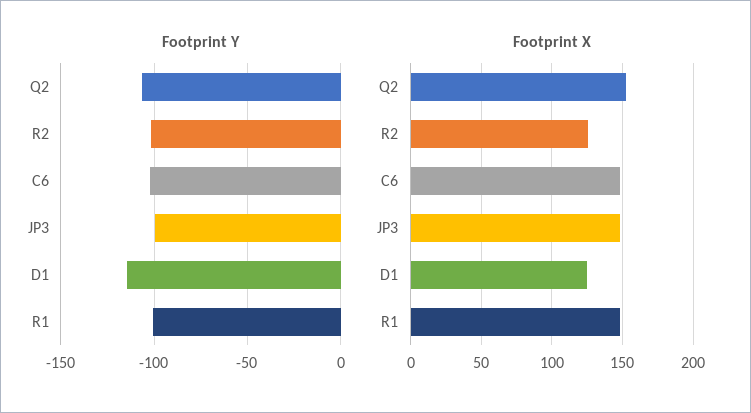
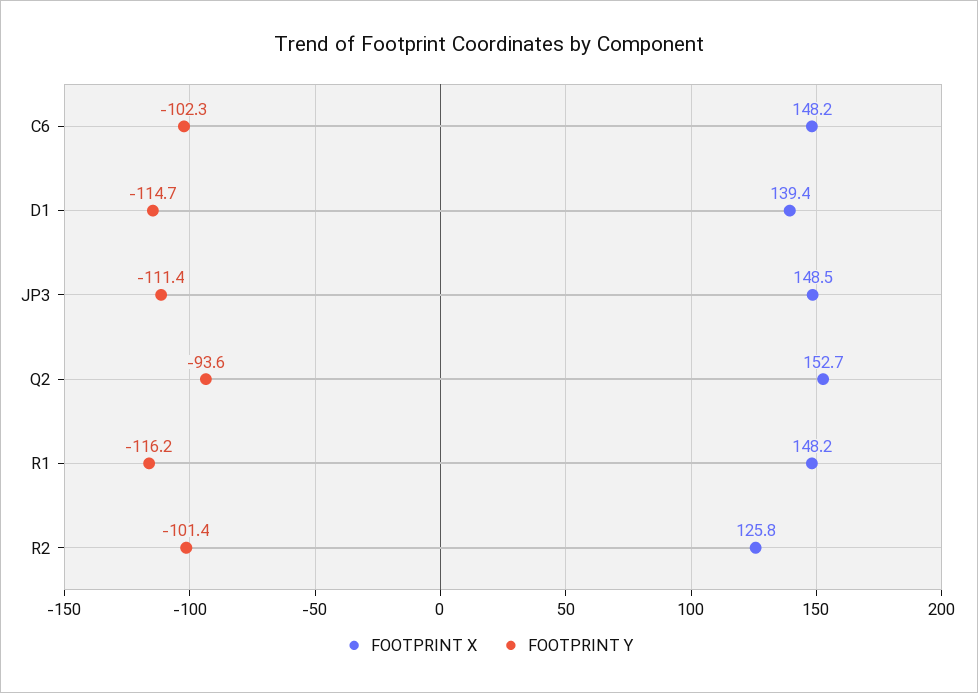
  {
    "Footprint Y": {
-     "Q2": -105,
+     "Q2": -93.6,
      "R2": -101.4,
      "C6": -102.3,
-     "JP3": -100,
+     "JP3": -111.4,
      "D1": -114.7,
-     "R1": -100
+     "R1": -116.2
    },
    "Footprint X": {
      "Q2": 152.7,
      "R2": 125.8,
      "C6": 148.2,
      "JP3": 148.5,
-     "D1": 125,
+     "D1": 139.4,
      "R1": 148.2
    }
  }

